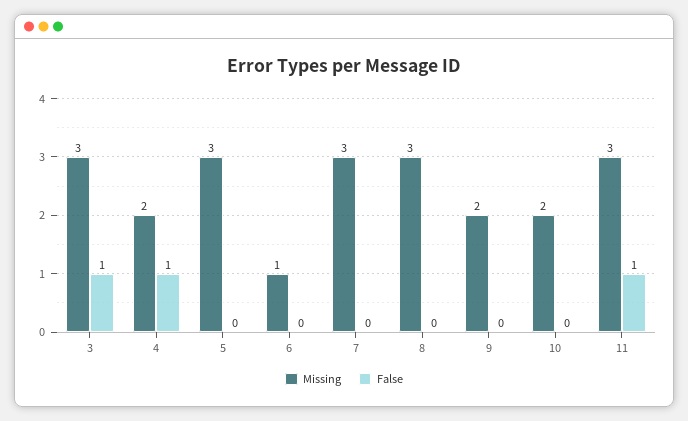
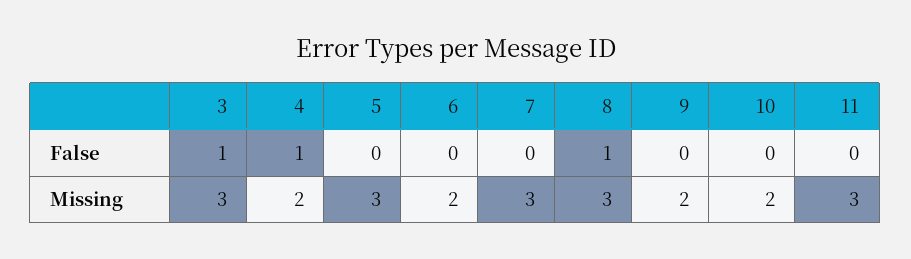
  {
    "Missing": {
      "3": 3,
      "4": 2,
      "5": 3,
-     "6": 1,
+     "6": 2,
      "7": 3,
      "8": 3,
      "9": 2,
      "10": 2,
      "11": 3
    },
    "False": {
      "3": 1,
      "4": 1,
      "5": 0,
      "6": 0,
      "7": 0,
-     "8": 0,
+     "8": 1,
      "9": 0,
      "10": 0,
-     "11": 1
+     "11": 0
    }
  }

